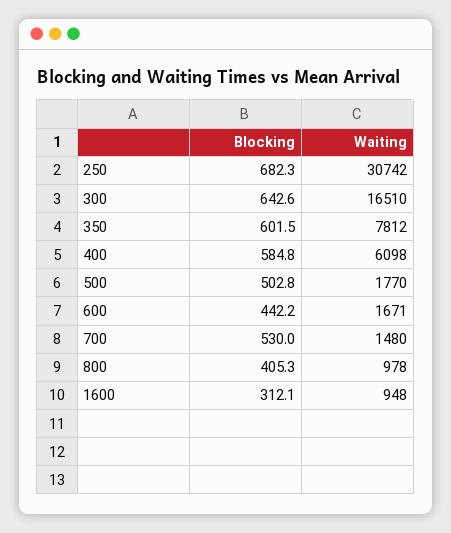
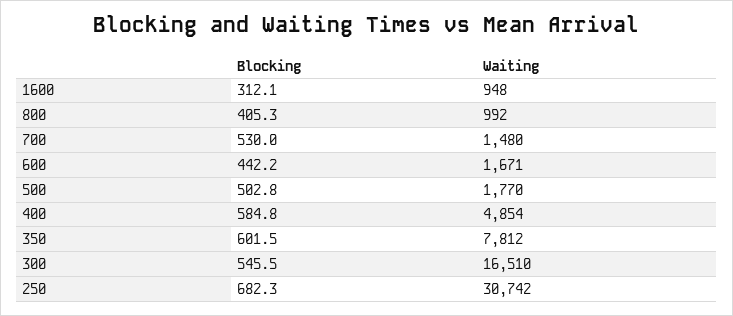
  {
    "Blocking": {
      "250": 682.3,
-     "300": 642.6,
+     "300": 545.5,
      "350": 601.5,
      "400": 584.8,
      "500": 502.8,
      "600": 442.2,
      "700": 530,
      "800": 405.3,
      "1600": 312.1
    },
    "Waiting": {
      "250": 30742,
      "300": 16510,
      "350": 7812,
-     "400": 6098,
+     "400": 4854,
      "500": 1770,
      "600": 1671,
      "700": 1480,
-     "800": 978,
+     "800": 992,
      "1600": 948
    }
  }

